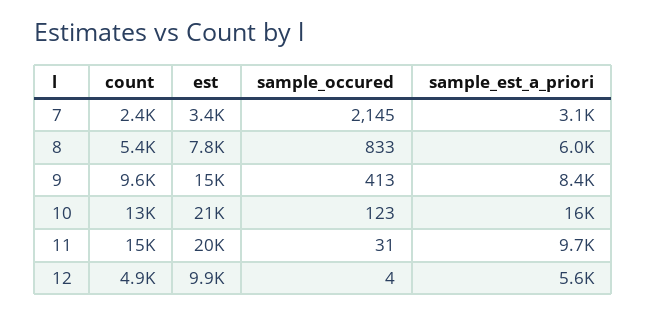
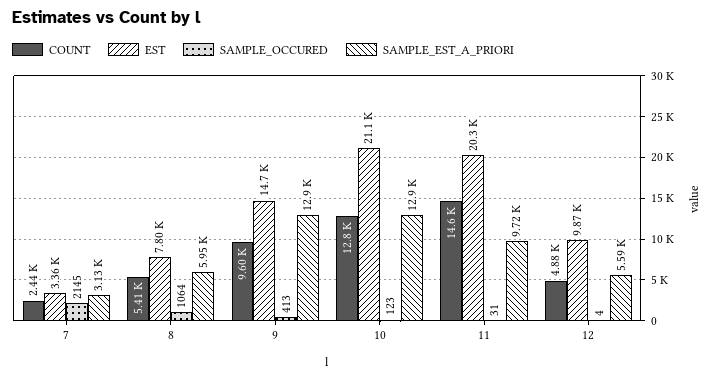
  {
    "count": {
      "7": 2440,
      "8": 5410,
      "9": 9600,
      "10": 12800,
      "11": 14600,
      "12": 4880
    },
    "est": {
      "7": 3360,
      "8": 7800,
      "9": 14700,
      "10": 21100,
      "11": 20300,
      "12": 9870
    },
    "sample_occured": {
      "7": 2145,
-     "8": 833,
+     "8": 1064,
      "9": 413,
      "10": 123,
      "11": 31,
      "12": 4
    },
    "sample_est_a_priori": {
      "7": 3130,
      "8": 5950,
-     "9": 8400,
+     "9": 12900,
-     "10": 16000,
+     "10": 12900,
      "11": 9720,
      "12": 5590
    }
  }

